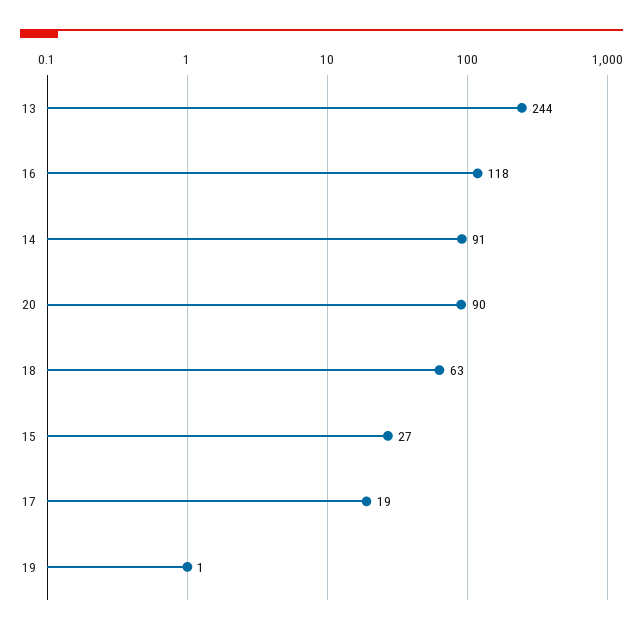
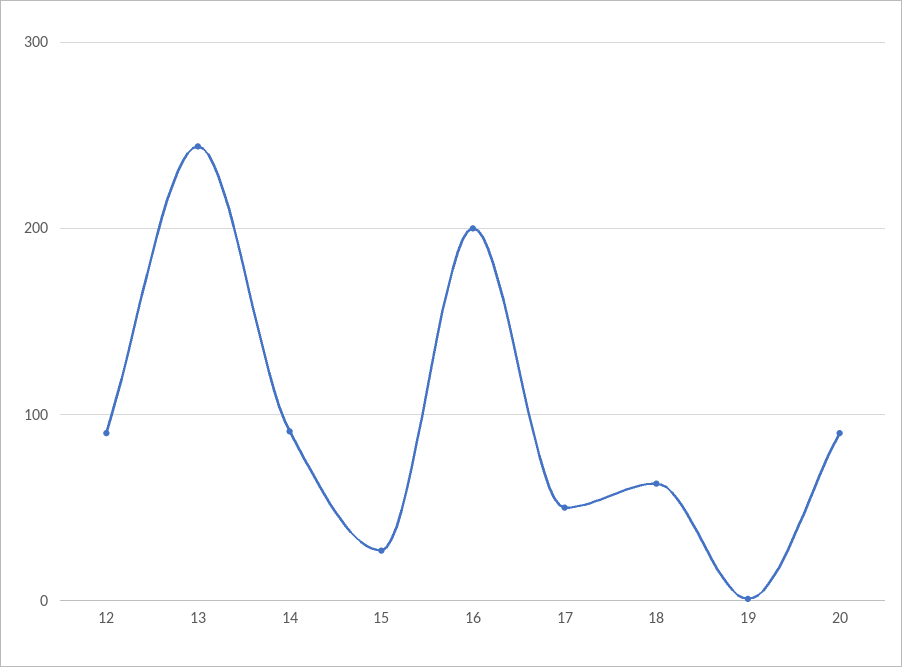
  {
    "13": 244,
-   "16": 118,
+   "16": 200,
    "14": 91,
    "20": 90,
    "18": 63,
    "15": 27,
-   "17": 19,
+   "17": 50,
-   "19": 1
+   "19": 1,
+   "12": 90
  }

